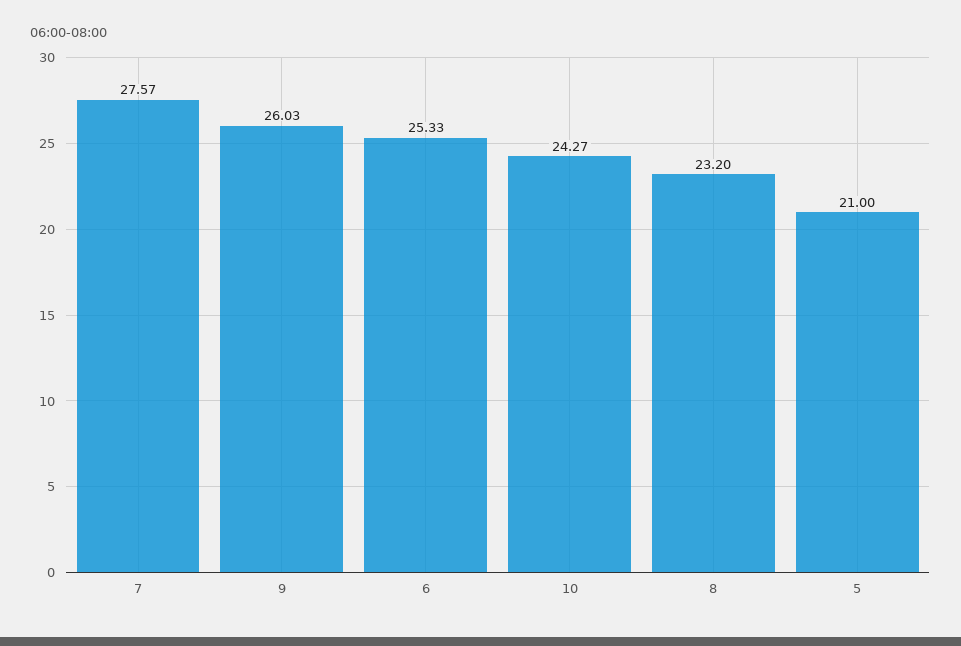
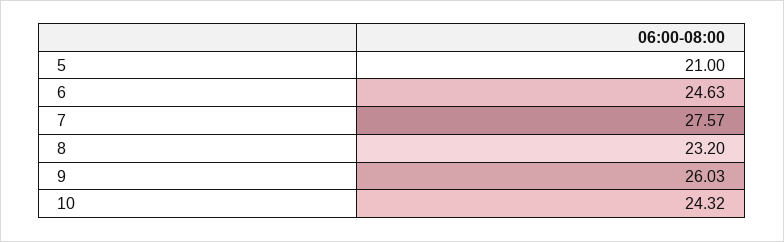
  {
    "7": 27.57,
    "9": 26.03,
-   "6": 25.33,
+   "6": 24.63,
-   "10": 24.27,
+   "10": 24.32,
    "8": 23.2,
    "5": 21
  }

